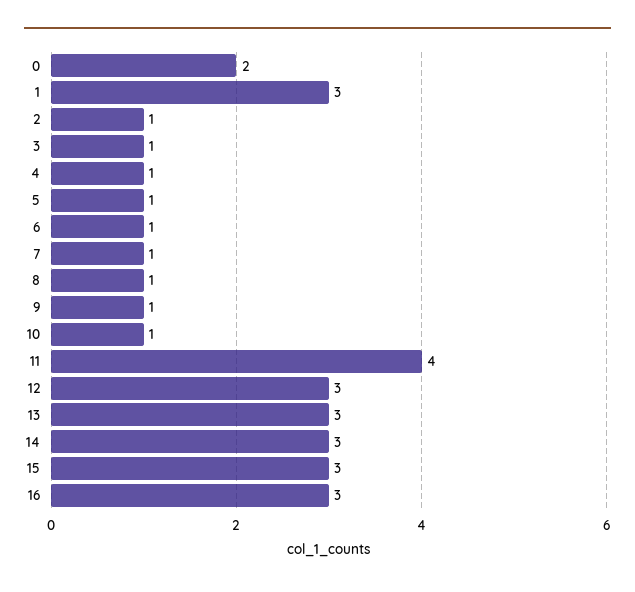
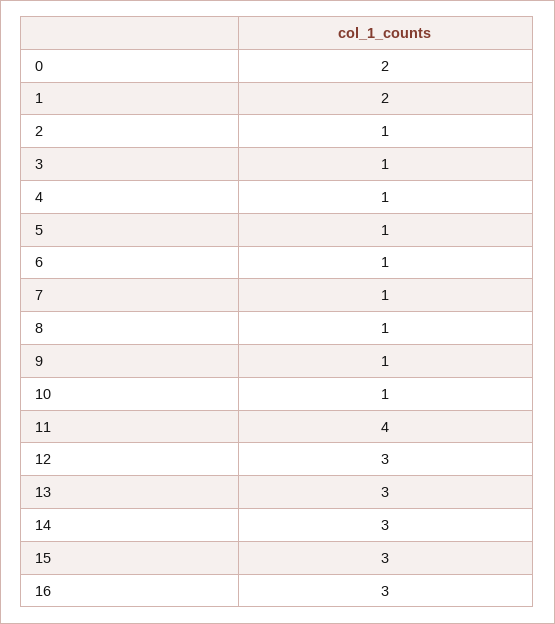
  {
    "0": 2,
-   "1": 3,
+   "1": 2,
    "2": 1,
    "3": 1,
    "4": 1,
    "5": 1,
    "6": 1,
    "7": 1,
    "8": 1,
    "9": 1,
    "10": 1,
    "11": 4,
    "12": 3,
    "13": 3,
    "14": 3,
    "15": 3,
    "16": 3
  }

